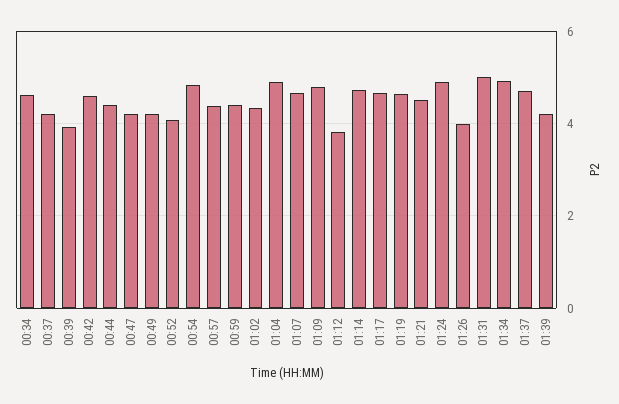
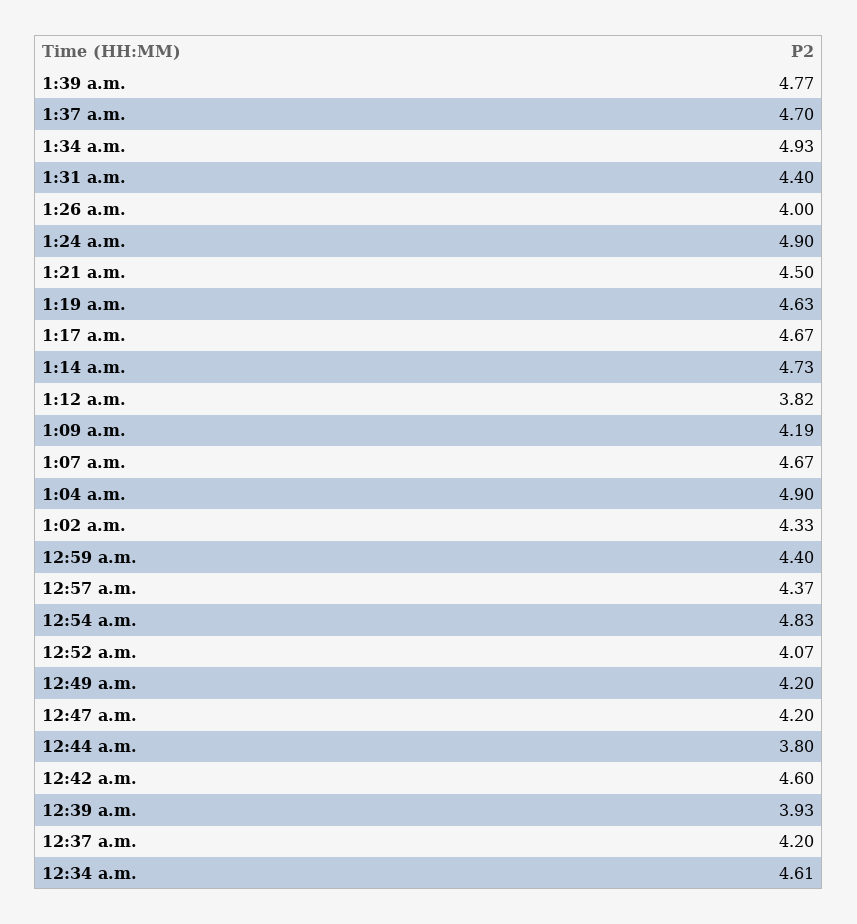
  {
    "00:34": 4.61,
    "00:37": 4.2,
    "00:39": 3.93,
    "00:42": 4.6,
-   "00:44": 4.4,
+   "00:44": 3.8,
    "00:47": 4.2,
    "00:49": 4.2,
    "00:52": 4.07,
    "00:54": 4.83,
    "00:57": 4.37,
    "00:59": 4.4,
    "01:02": 4.33,
    "01:04": 4.9,
    "01:07": 4.67,
-   "01:09": 4.8,
+   "01:09": 4.19,
    "01:12": 3.82,
    "01:14": 4.73,
    "01:17": 4.67,
    "01:19": 4.63,
    "01:21": 4.5,
    "01:24": 4.9,
    "01:26": 4,
-   "01:31": 5,
+   "01:31": 4.4,
    "01:34": 4.93,
    "01:37": 4.7,
-   "01:39": 4.2
+   "01:39": 4.77
  }

